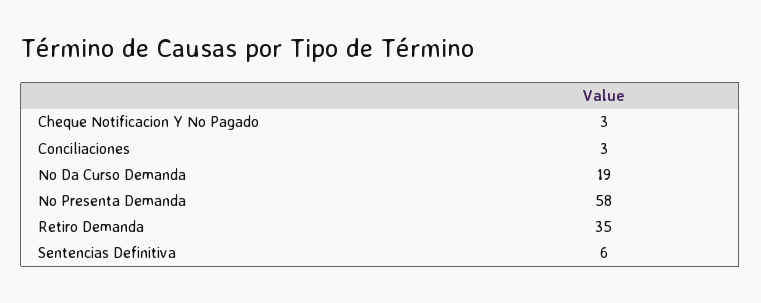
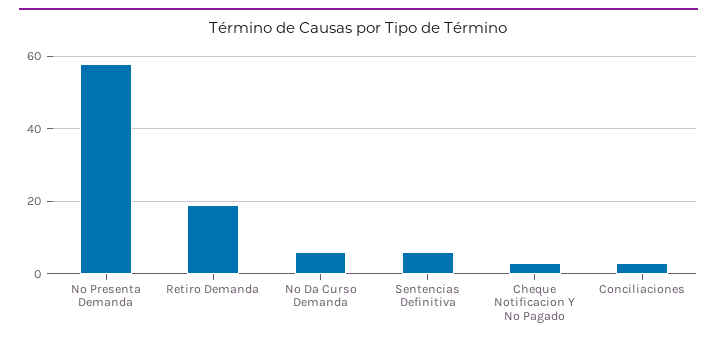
  {
    "Cheque Notificacion Y No Pagado": 3,
    "Conciliaciones": 3,
-   "No Da Curso Demanda": 19,
+   "No Da Curso Demanda": 5,
    "No Presenta Demanda": 58,
-   "Retiro Demanda": 35,
+   "Retiro Demanda": 20,
    "Sentencias Definitiva": 6
  }

